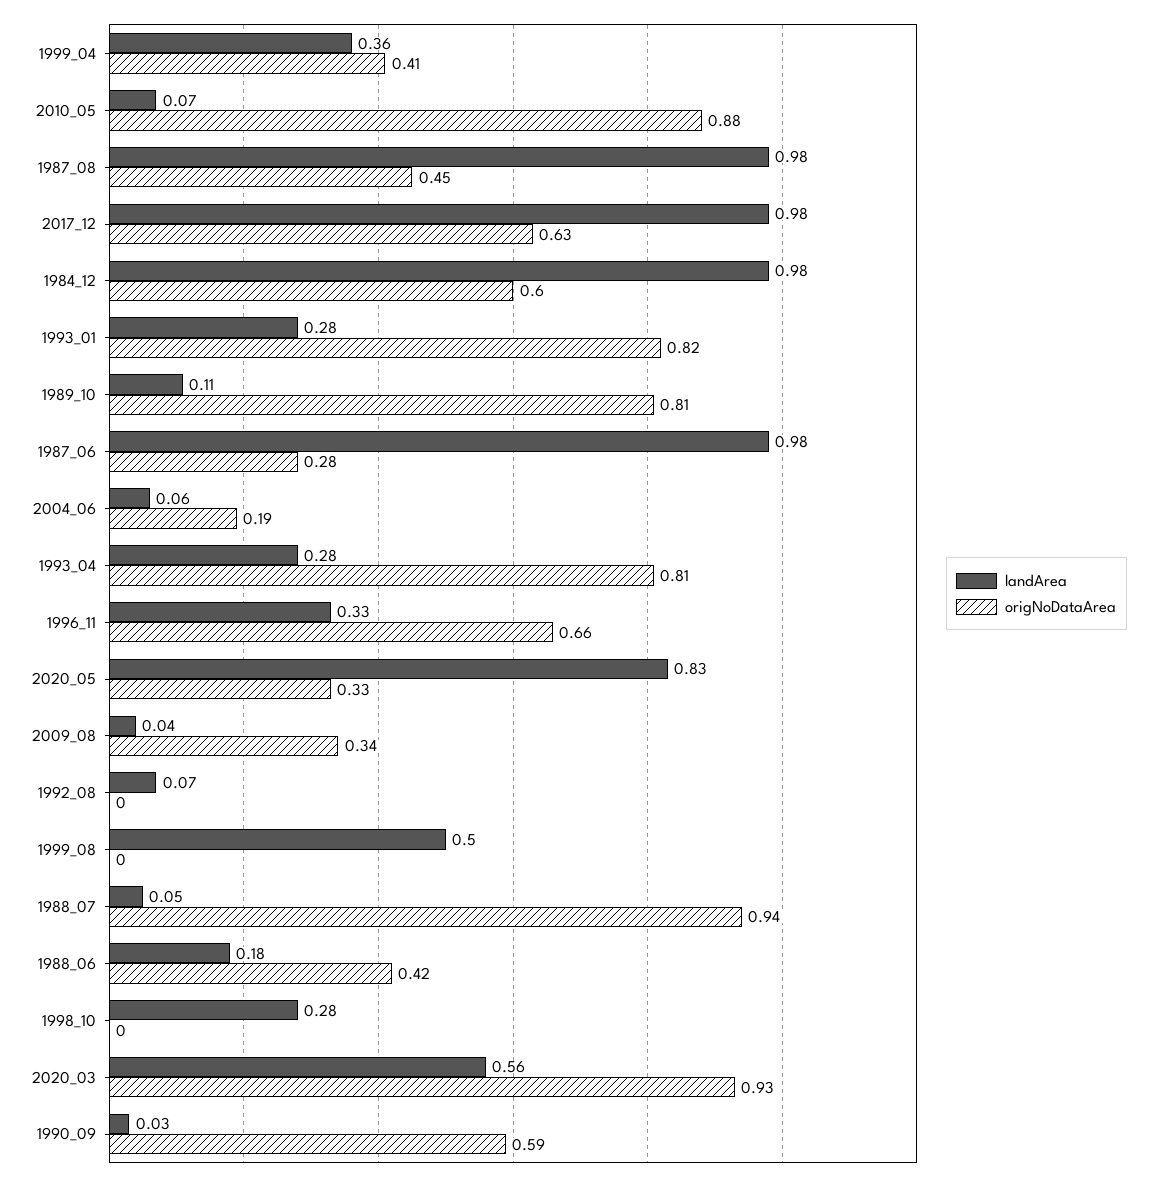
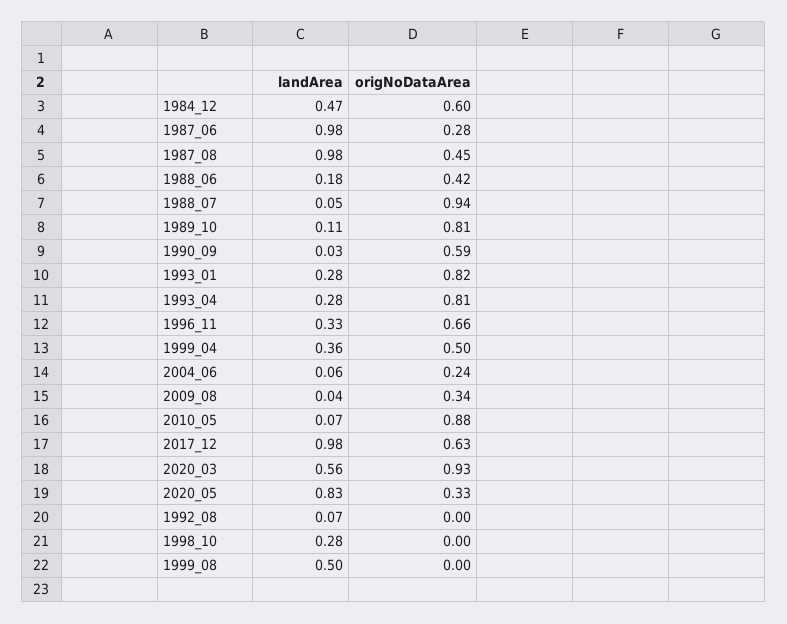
  {
    "landArea": {
      "1999_04": 0.36,
      "2010_05": 0.07,
      "1987_08": 0.98,
      "2017_12": 0.98,
-     "1984_12": 0.98,
+     "1984_12": 0.47,
      "1993_01": 0.28,
      "1989_10": 0.11,
      "1987_06": 0.98,
      "2004_06": 0.06,
      "1993_04": 0.28,
      "1996_11": 0.33,
      "2020_05": 0.83,
      "2009_08": 0.04,
      "1992_08": 0.07,
      "1999_08": 0.5,
      "1988_07": 0.05,
      "1988_06": 0.18,
      "1998_10": 0.28,
      "2020_03": 0.56,
      "1990_09": 0.03
    },
    "origNoDataArea": {
-     "1999_04": 0.41,
+     "1999_04": 0.5,
      "2010_05": 0.88,
      "1987_08": 0.45,
      "2017_12": 0.63,
      "1984_12": 0.6,
      "1993_01": 0.82,
      "1989_10": 0.81,
      "1987_06": 0.28,
-     "2004_06": 0.19,
+     "2004_06": 0.24,
      "1993_04": 0.81,
      "1996_11": 0.66,
      "2020_05": 0.33,
      "2009_08": 0.34,
      "1992_08": 0,
      "1999_08": 0,
      "1988_07": 0.94,
      "1988_06": 0.42,
      "1998_10": 0,
      "2020_03": 0.93,
      "1990_09": 0.59
    }
  }

